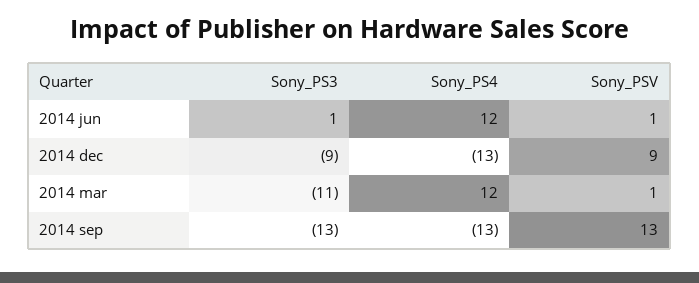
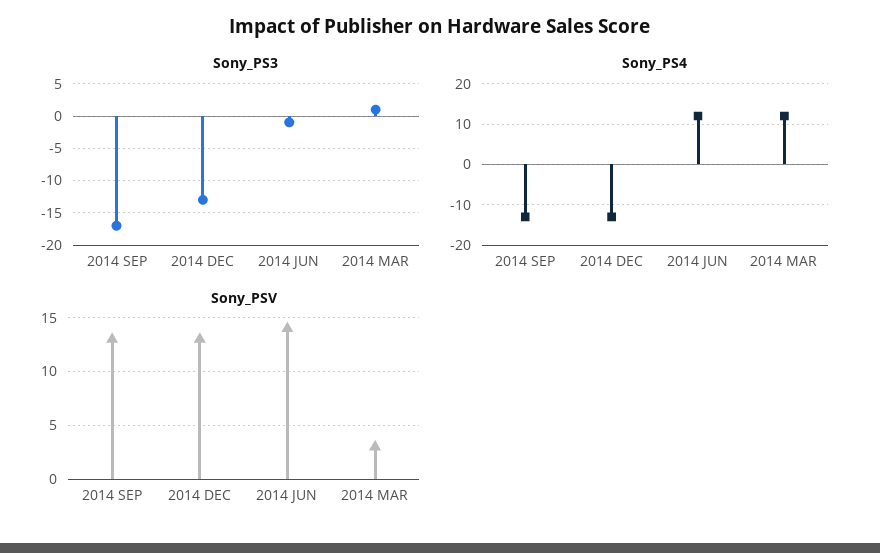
  {
    "Sony_PS3": {
-     "2014 jun": 1,
+     "2014 jun": -1,
-     "2014 dec": -9,
+     "2014 dec": -13,
-     "2014 mar": -11,
+     "2014 mar": 1,
-     "2014 sep": -13
+     "2014 sep": -17
    },
    "Sony_PS4": {
      "2014 jun": 12,
      "2014 dec": -13,
      "2014 mar": 12,
      "2014 sep": -13
    },
    "Sony_PSV": {
-     "2014 jun": 1,
+     "2014 jun": 14,
-     "2014 dec": 9,
+     "2014 dec": 13,
-     "2014 mar": 1,
+     "2014 mar": 3,
      "2014 sep": 13
    }
  }

